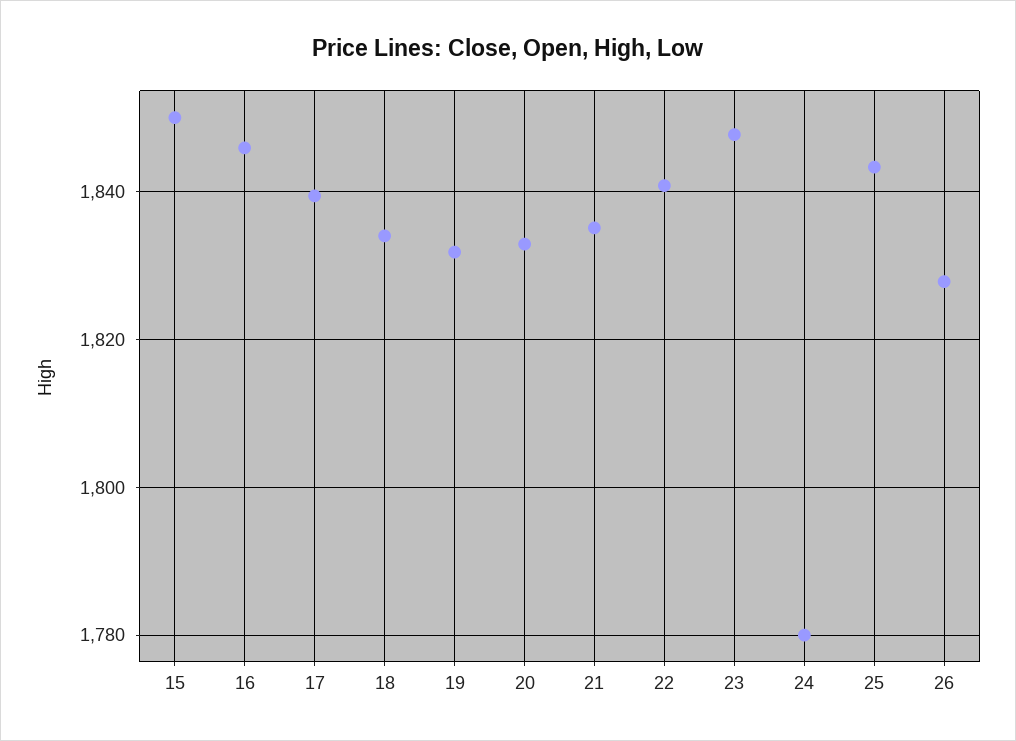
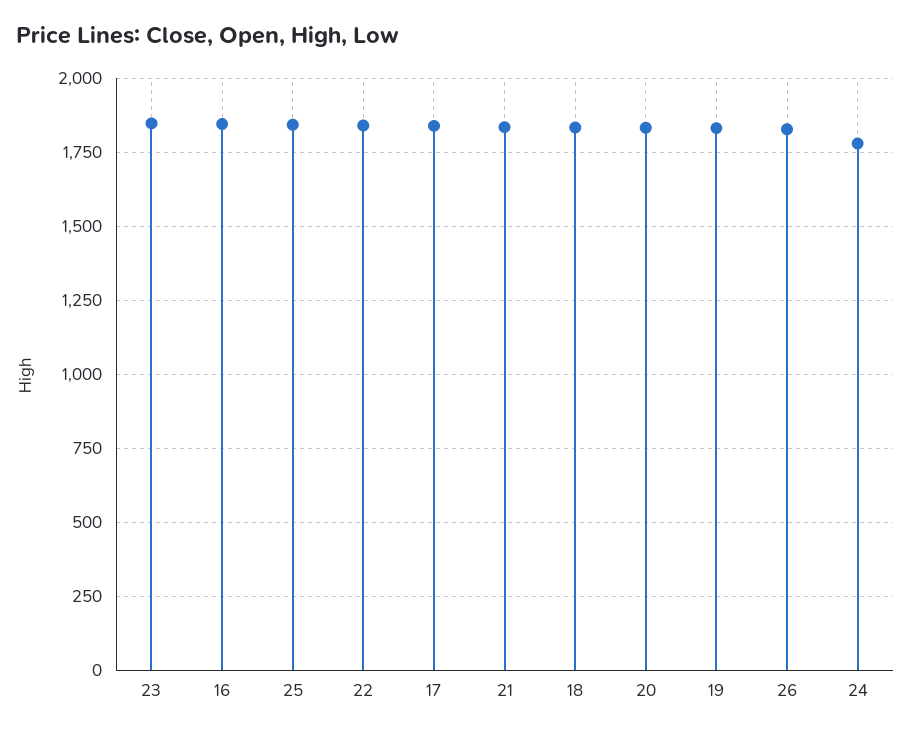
  {
-   "15": 1850,
    "16": 1846,
    "17": 1840,
    "18": 1834,
    "19": 1832,
    "20": 1832,
    "21": 1836,
    "22": 1840,
    "23": 1848,
    "24": 1780,
    "25": 1844,
    "26": 1828
  }

